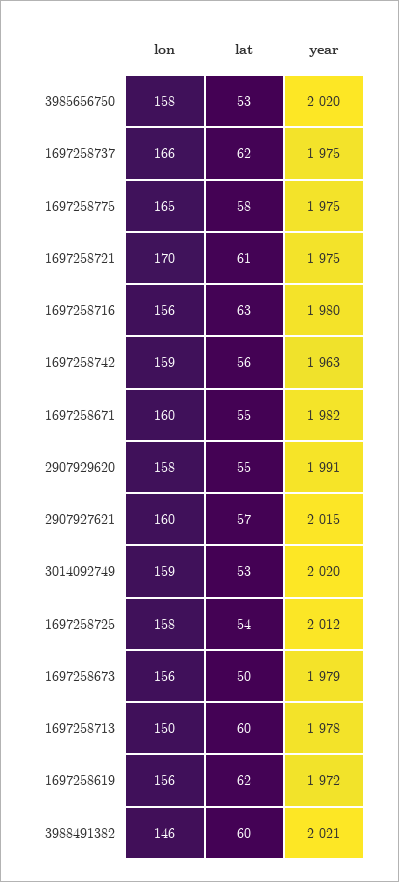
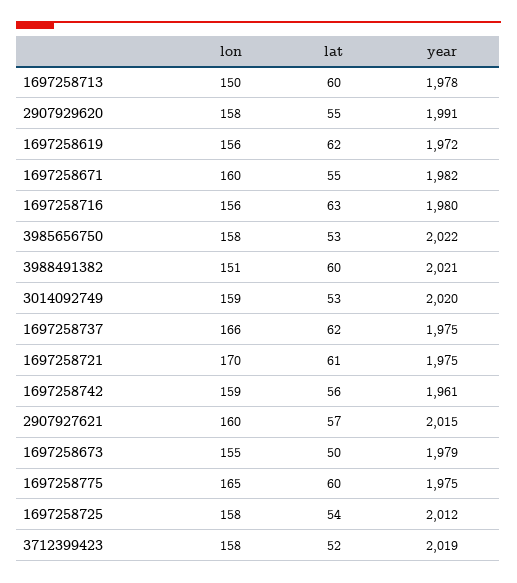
  {
    "lon": {
      "3985656750": 158,
      "1697258737": 166,
      "1697258775": 165,
      "1697258721": 170,
      "1697258716": 156,
      "1697258742": 159,
      "1697258671": 160,
      "2907929620": 158,
      "2907927621": 160,
      "3014092749": 159,
      "1697258725": 158,
-     "1697258673": 156,
+     "1697258673": 155,
      "1697258713": 150,
      "1697258619": 156,
-     "3988491382": 146
+     "3988491382": 151,
+     "3712399423": 158
    },
    "lat": {
      "3985656750": 53,
      "1697258737": 62,
-     "1697258775": 58,
+     "1697258775": 60,
      "1697258721": 61,
      "1697258716": 63,
      "1697258742": 56,
      "1697258671": 55,
      "2907929620": 55,
      "2907927621": 57,
      "3014092749": 53,
      "1697258725": 54,
      "1697258673": 50,
      "1697258713": 60,
      "1697258619": 62,
-     "3988491382": 60
+     "3988491382": 60,
+     "3712399423": 52
    },
    "year": {
-     "3985656750": 2020,
+     "3985656750": 2022,
      "1697258737": 1975,
      "1697258775": 1975,
      "1697258721": 1975,
      "1697258716": 1980,
-     "1697258742": 1963,
+     "1697258742": 1961,
      "1697258671": 1982,
      "2907929620": 1991,
      "2907927621": 2015,
      "3014092749": 2020,
      "1697258725": 2012,
      "1697258673": 1979,
      "1697258713": 1978,
      "1697258619": 1972,
-     "3988491382": 2021
+     "3988491382": 2021,
+     "3712399423": 2019
    }
  }

